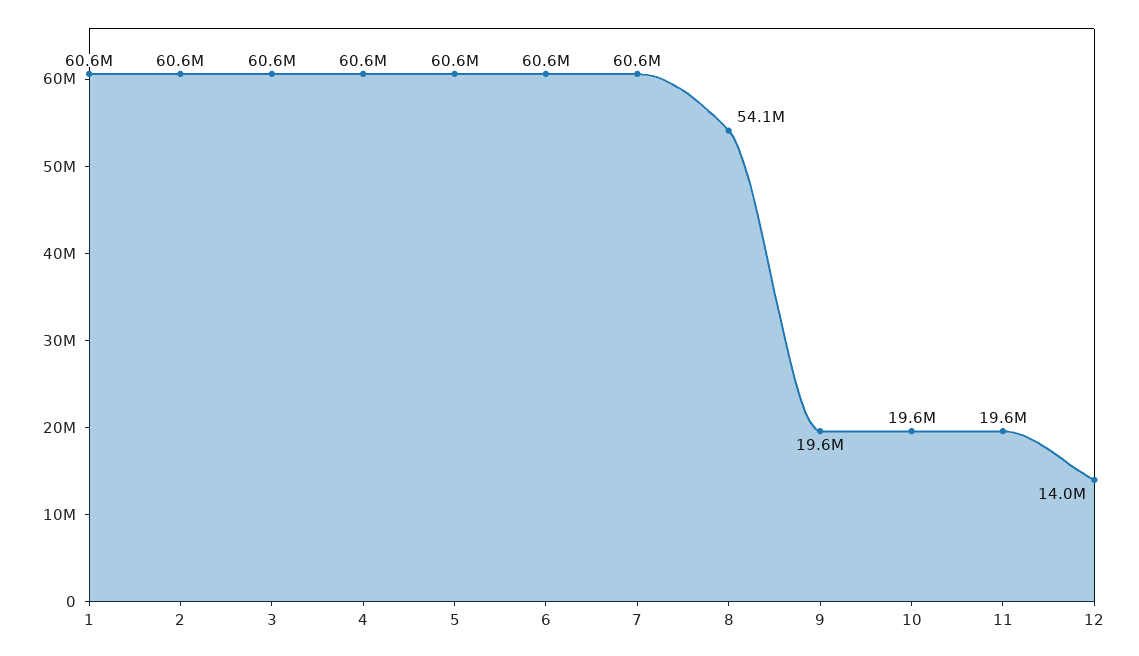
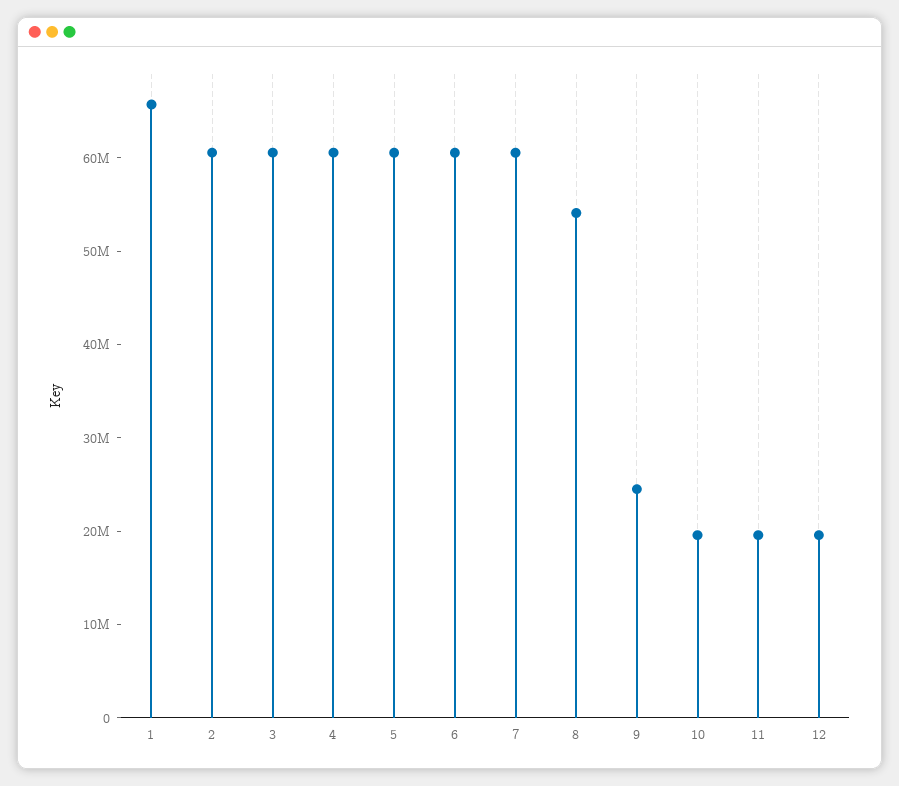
  {
-   "1": 60600000,
+   "1": 66000000,
    "2": 60600000,
    "3": 60600000,
    "4": 60600000,
    "5": 60600000,
    "6": 60600000,
    "7": 60600000,
    "8": 54100000,
-   "9": 19600000,
+   "9": 24000000,
    "10": 19600000,
    "11": 19600000,
-   "12": 14000000
+   "12": 20000000
  }

